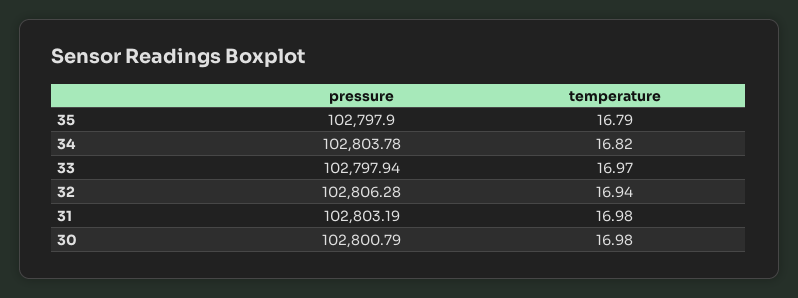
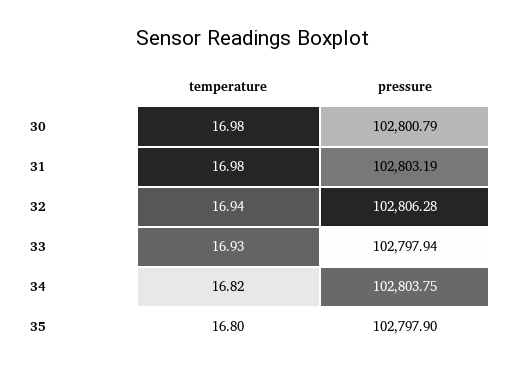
  {
    "pressure": {
      "35": 102797.9,
-     "34": 102803.78,
+     "34": 102803.75,
      "33": 102797.94,
      "32": 102806.28,
      "31": 102803.19,
      "30": 102800.79
    },
    "temperature": {
-     "35": 16.79,
+     "35": 16.8,
      "34": 16.82,
-     "33": 16.97,
+     "33": 16.93,
      "32": 16.94,
      "31": 16.98,
      "30": 16.98
    }
  }

